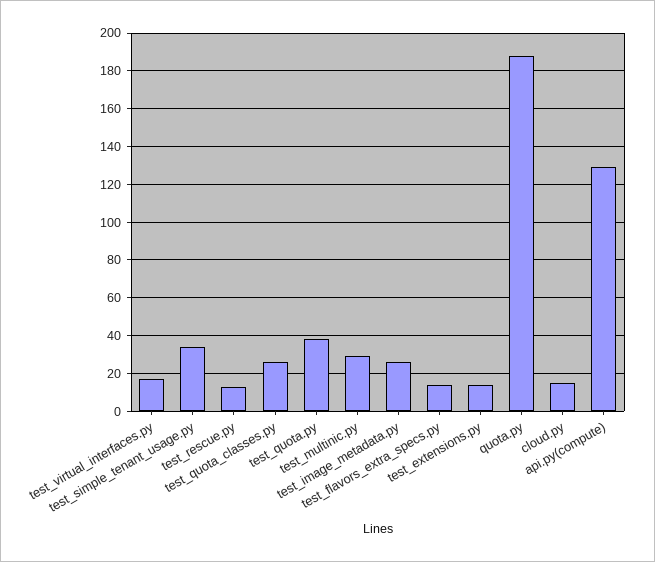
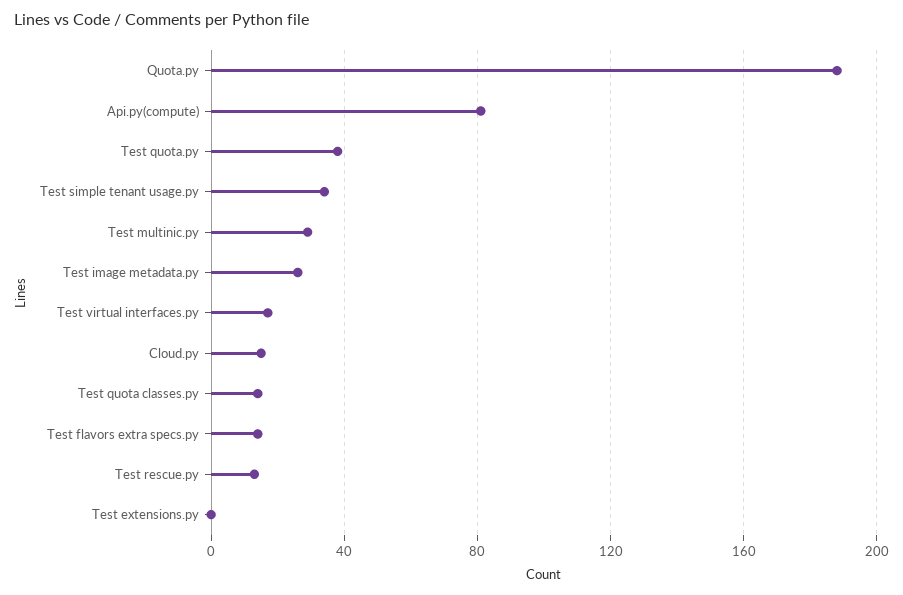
  {
    "test_virtual_interfaces.py": 15,
    "test_simple_tenant_usage.py": 35,
    "test_rescue.py": 15,
-   "test_quota_classes.py": 25,
+   "test_quota_classes.py": 15,
    "test_quota.py": 40,
    "test_multinic.py": 30,
    "test_image_metadata.py": 25,
    "test_flavors_extra_specs.py": 15,
-   "test_extensions.py": 15,
+   "test_extensions.py": 0,
    "quota.py": 190,
    "cloud.py": 15,
-   "api.py(compute)": 130
+   "api.py(compute)": 80
  }

